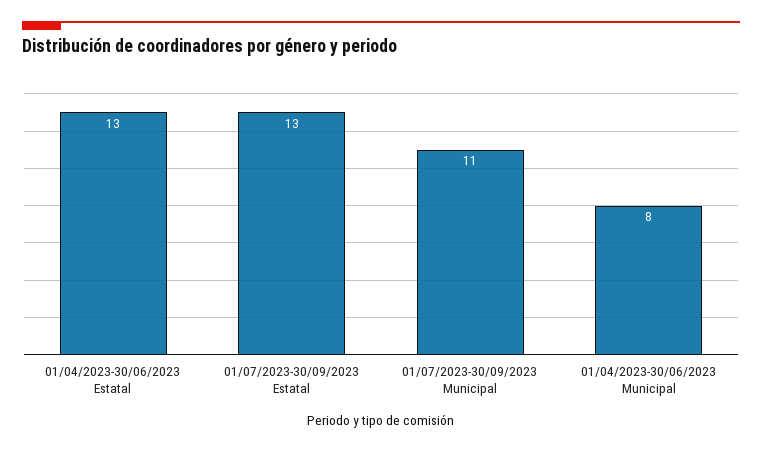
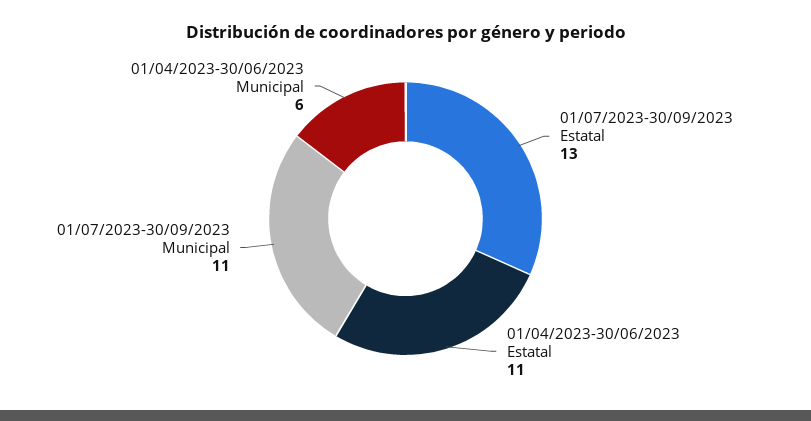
  {
-   "01/04/2023-30/06/2023 Estatal": 13,
+   "01/04/2023-30/06/2023 Estatal": 11,
    "01/07/2023-30/09/2023 Estatal": 13,
    "01/07/2023-30/09/2023 Municipal": 11,
-   "01/04/2023-30/06/2023 Municipal": 8
+   "01/04/2023-30/06/2023 Municipal": 6
  }

